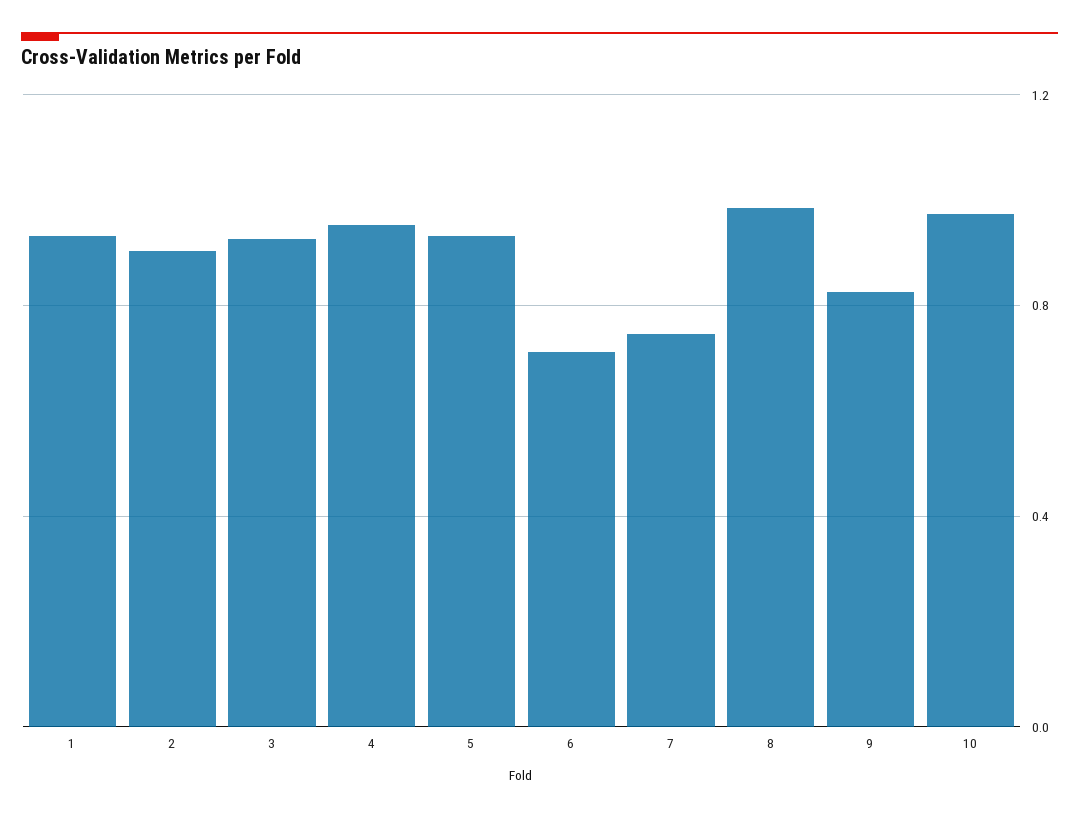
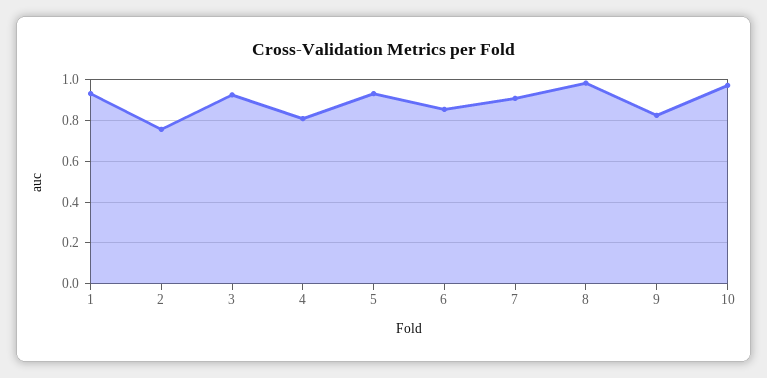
  {
    "1": 0.95,
-   "2": 0.9,
+   "2": 0.75,
    "3": 0.95,
-   "4": 0.95,
+   "4": 0.8,
    "5": 0.95,
-   "6": 0.7,
+   "6": 0.85,
-   "7": 0.75,
+   "7": 0.9,
    "8": 1,
    "9": 0.85,
    "10": 0.95
  }

